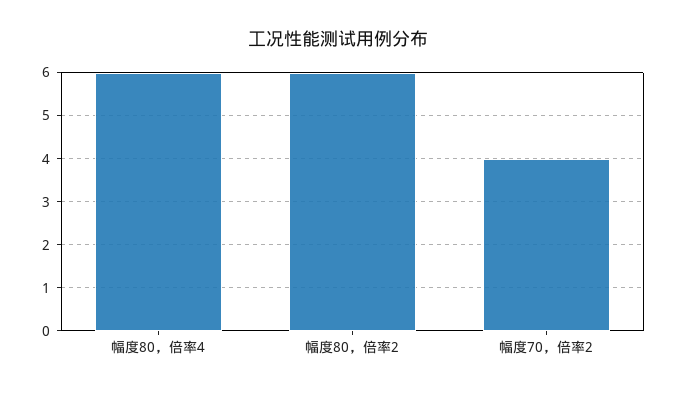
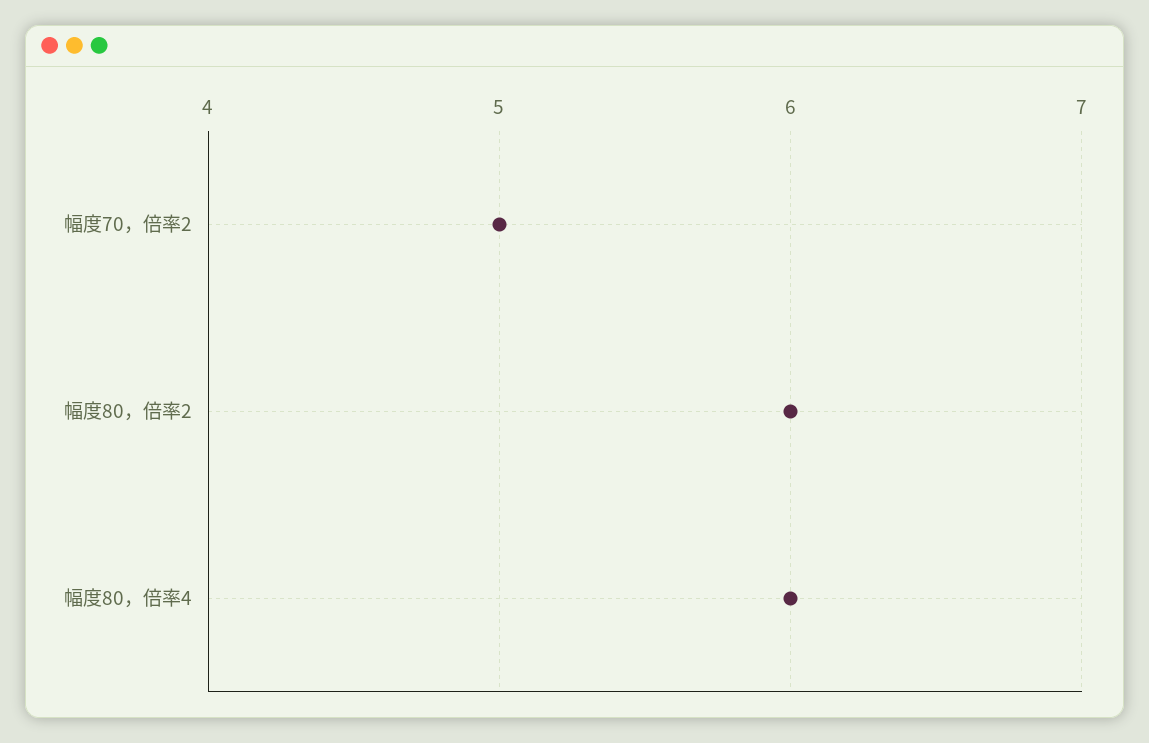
  {
    "幅度80，倍率4": 6,
    "幅度80，倍率2": 6,
-   "幅度70，倍率2": 4
+   "幅度70，倍率2": 5
  }

